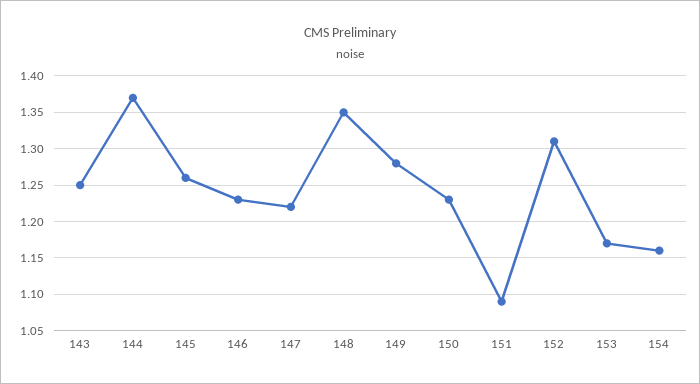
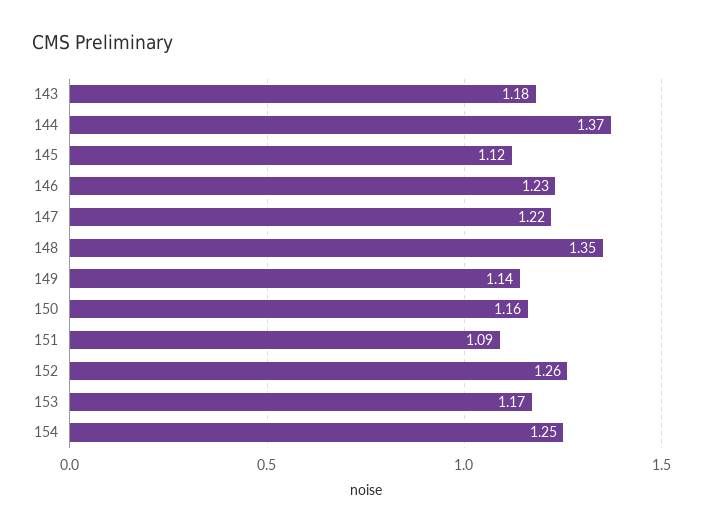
  {
-   "143": 1.25,
+   "143": 1.18,
    "144": 1.37,
-   "145": 1.26,
+   "145": 1.12,
    "146": 1.23,
    "147": 1.22,
    "148": 1.35,
-   "149": 1.28,
+   "149": 1.14,
-   "150": 1.23,
+   "150": 1.16,
    "151": 1.09,
-   "152": 1.31,
+   "152": 1.26,
    "153": 1.17,
-   "154": 1.16
+   "154": 1.25
  }

